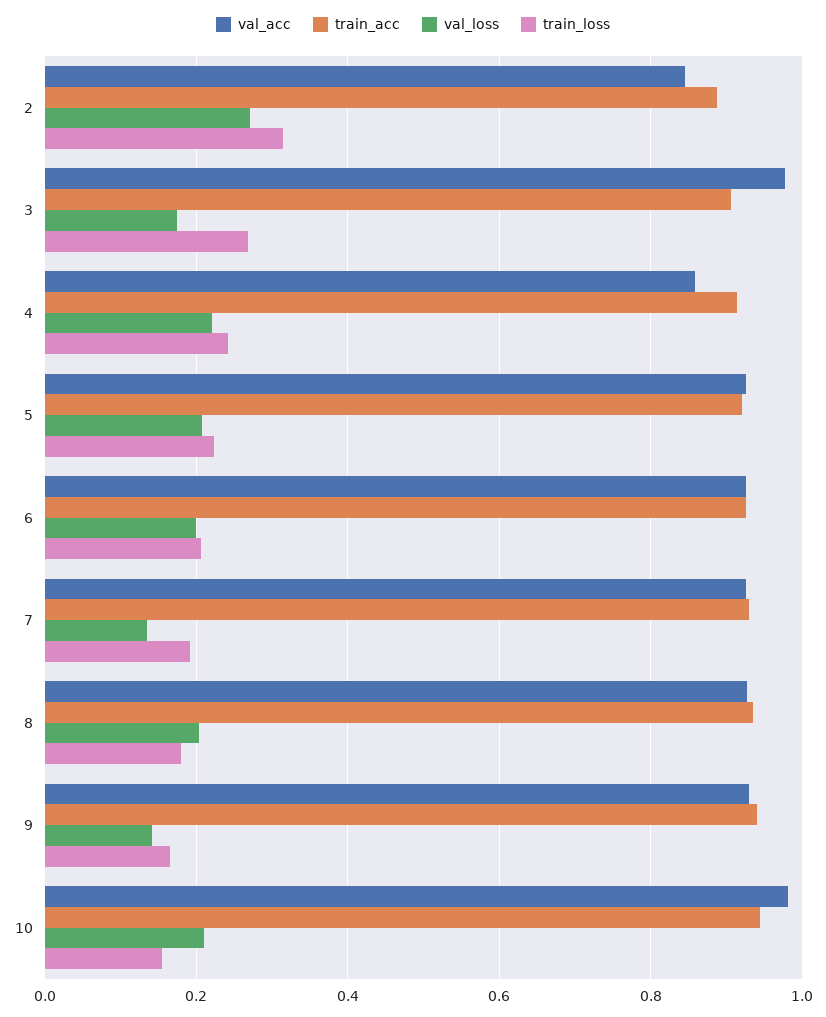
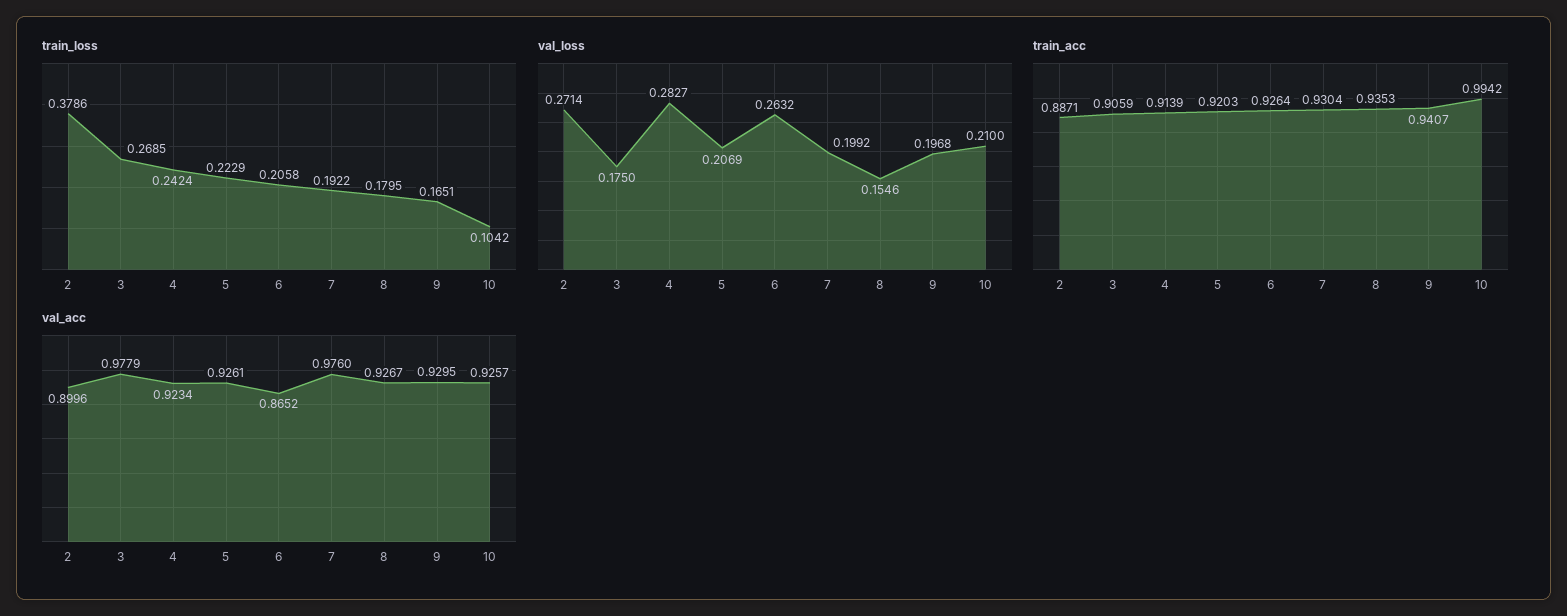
  {
    "val_acc": {
-     "2": 0.84,
+     "2": 0.8996,
      "3": 0.9779,
-     "4": 0.86,
+     "4": 0.9234,
      "5": 0.9261,
-     "6": 0.92,
+     "6": 0.8652,
-     "7": 0.92,
+     "7": 0.976,
      "8": 0.9267,
      "9": 0.9295,
-     "10": 0.98
+     "10": 0.9257
    },
    "train_acc": {
      "2": 0.8871,
      "3": 0.9059,
      "4": 0.9139,
      "5": 0.9203,
      "6": 0.9264,
      "7": 0.9304,
      "8": 0.9353,
      "9": 0.9407,
-     "10": 0.94
+     "10": 0.9942
    },
    "val_loss": {
      "2": 0.2714,
      "3": 0.175,
-     "4": 0.22,
+     "4": 0.2827,
      "5": 0.2069,
-     "6": 0.2,
+     "6": 0.2632,
-     "7": 0.14,
+     "7": 0.1992,
-     "8": 0.2,
+     "8": 0.1546,
-     "9": 0.14,
+     "9": 0.1968,
      "10": 0.21
    },
    "train_loss": {
-     "2": 0.32,
+     "2": 0.3786,
      "3": 0.2685,
      "4": 0.2424,
      "5": 0.2229,
      "6": 0.2058,
      "7": 0.1922,
      "8": 0.1795,
      "9": 0.1651,
-     "10": 0.16
+     "10": 0.1042
    }
  }

